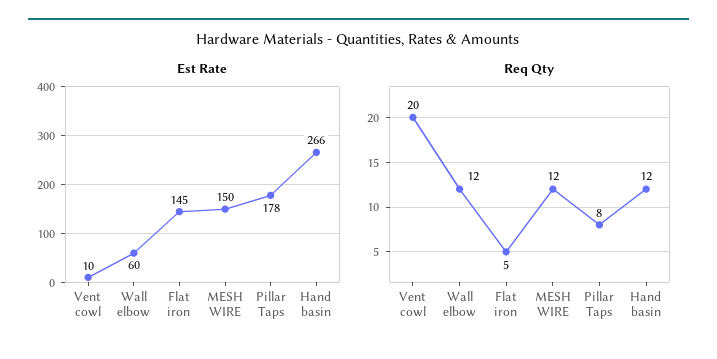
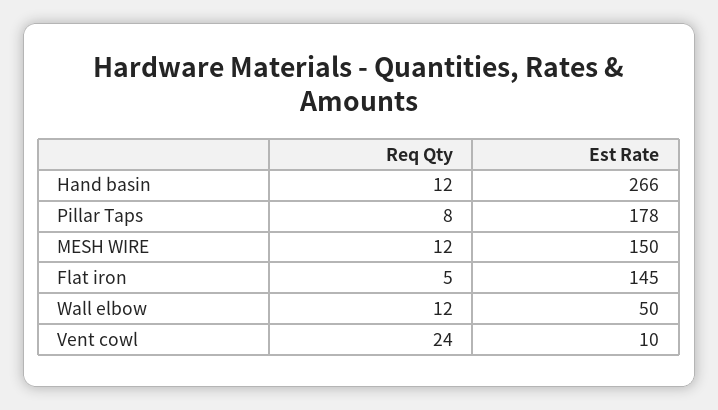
  {
    "Est Rate": {
      "Vent cowl": 10,
-     "Wall elbow": 60,
+     "Wall elbow": 50,
      "Flat iron": 145,
      "MESH WIRE": 150,
      "Pillar Taps": 178,
      "Hand basin": 266
    },
    "Req Qty": {
-     "Vent cowl": 20,
+     "Vent cowl": 24,
      "Wall elbow": 12,
      "Flat iron": 5,
      "MESH WIRE": 12,
      "Pillar Taps": 8,
      "Hand basin": 12
    }
  }

